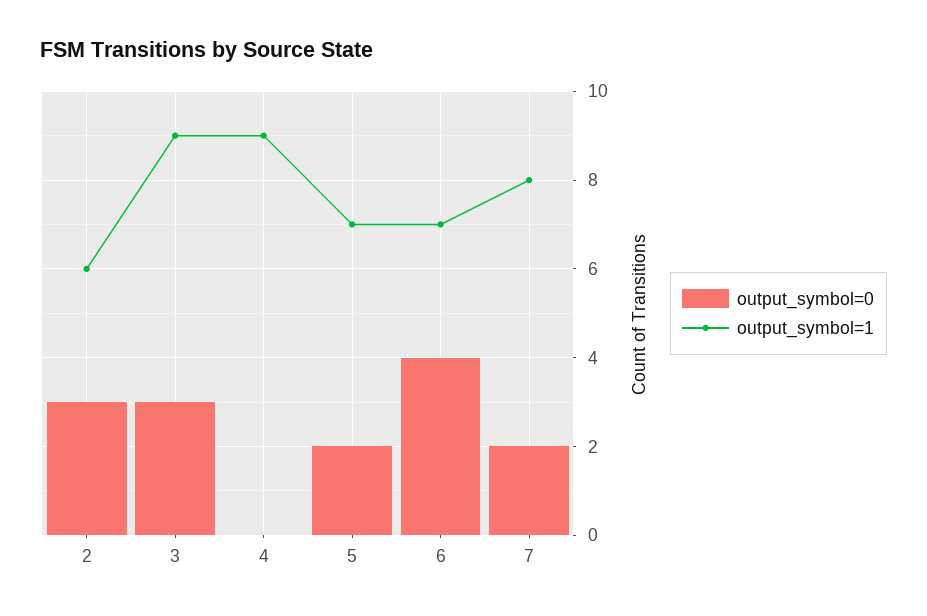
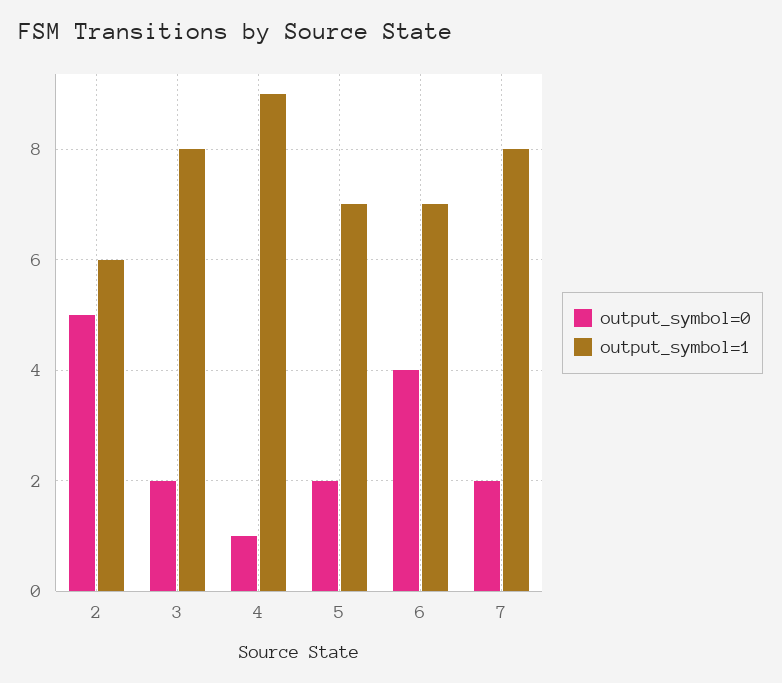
  {
    "output_symbol=0": {
-     "2": 3,
+     "2": 5,
-     "3": 3,
+     "3": 2,
-     "4": 0,
+     "4": 1,
      "5": 2,
      "6": 4,
      "7": 2
    },
    "output_symbol=1": {
      "2": 6,
-     "3": 9,
+     "3": 8,
      "4": 9,
      "5": 7,
      "6": 7,
      "7": 8
    }
  }

